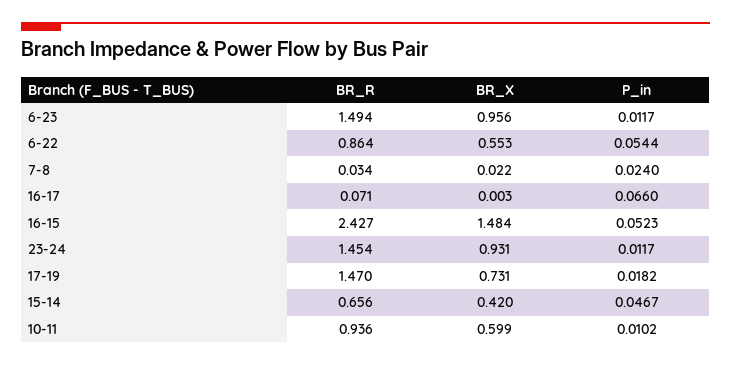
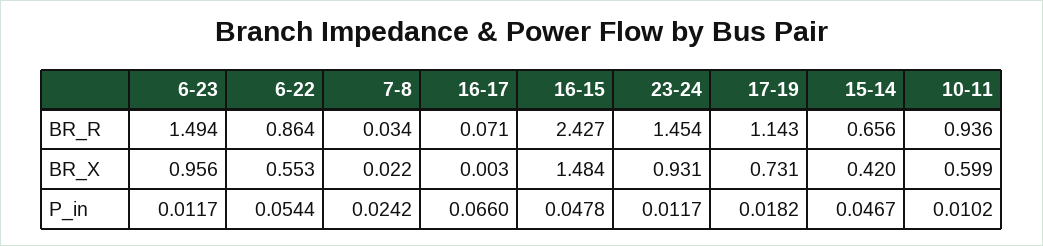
  {
    "BR_R": {
      "6-23": 1.494,
      "6-22": 0.864,
      "7-8": 0.034,
      "16-17": 0.071,
      "16-15": 2.427,
      "23-24": 1.454,
-     "17-19": 1.47,
+     "17-19": 1.143,
      "15-14": 0.656,
      "10-11": 0.936
    },
    "BR_X": {
      "6-23": 0.956,
      "6-22": 0.553,
      "7-8": 0.022,
      "16-17": 0.003,
      "16-15": 1.484,
      "23-24": 0.931,
      "17-19": 0.731,
      "15-14": 0.42,
      "10-11": 0.599
    },
    "P_in": {
      "6-23": 0.0117,
      "6-22": 0.0544,
-     "7-8": 0.024,
+     "7-8": 0.0242,
      "16-17": 0.066,
-     "16-15": 0.0523,
+     "16-15": 0.0478,
      "23-24": 0.0117,
      "17-19": 0.0182,
      "15-14": 0.0467,
      "10-11": 0.0102
    }
  }

